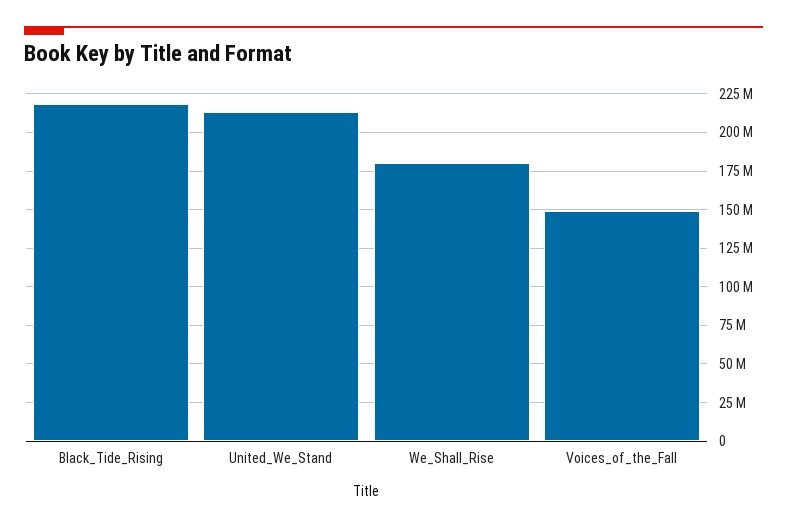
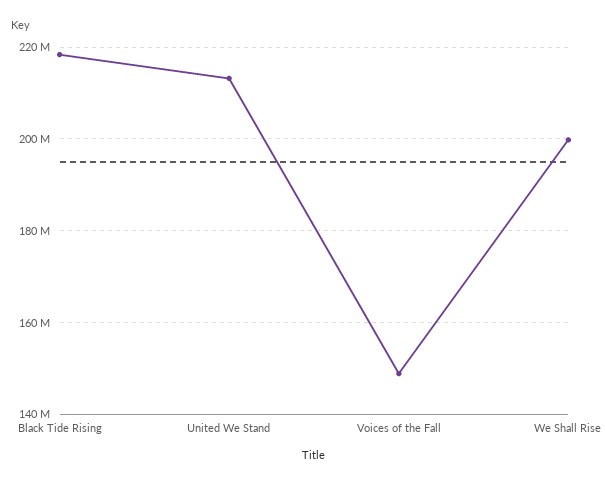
  {
    "Black_Tide_Rising": 218000000,
    "United_We_Stand": 214000000,
-   "We_Shall_Rise": 180000000,
+   "We_Shall_Rise": 200000000,
    "Voices_of_the_Fall": 148000000
  }

